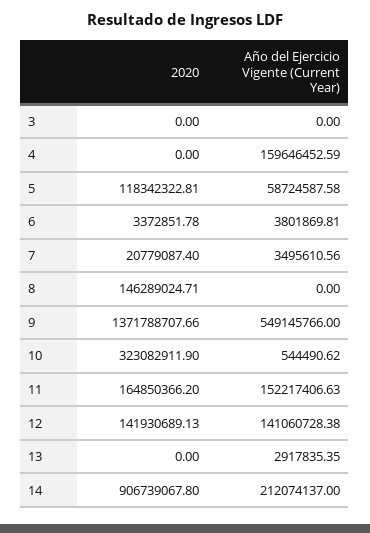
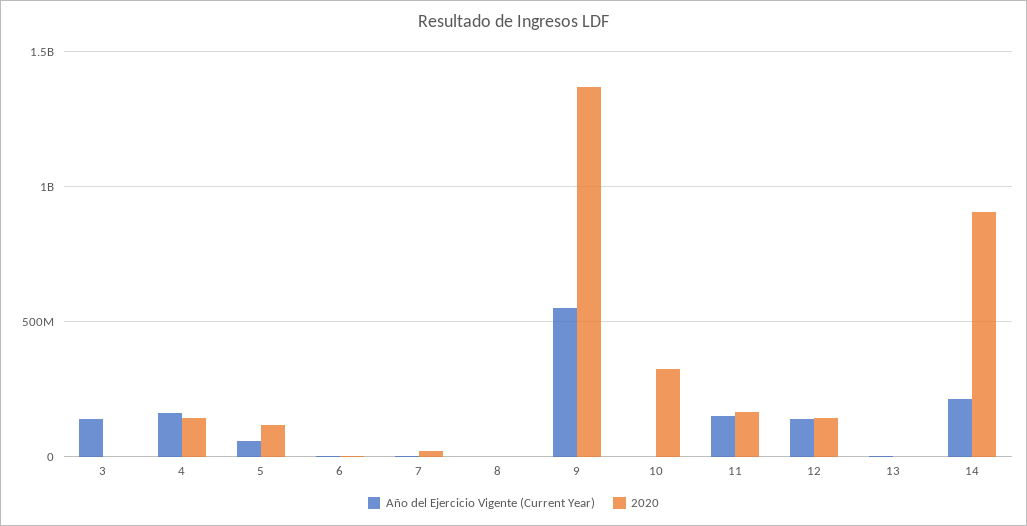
  {
    "2020": {
      "3": 0,
-     "4": 0,
+     "4": 150000000,
      "5": 118342322.81,
      "6": 3372851.78,
      "7": 20779087.4,
-     "8": 146289024.71,
+     "8": 0,
      "9": 1371788707.66,
      "10": 323082911.9,
      "11": 164850366.2,
      "12": 141930689.13,
      "13": 0,
      "14": 906739067.8
    },
    "Año del Ejercicio Vigente (Current Year)": {
-     "3": 0,
+     "3": 150000000,
      "4": 159646452.59,
      "5": 58724587.58,
      "6": 3801869.81,
      "7": 3495610.56,
      "8": 0,
      "9": 549145766,
      "10": 544490.62,
      "11": 152217406.63,
      "12": 141060728.38,
      "13": 2917835.35,
      "14": 212074137
    }
  }

